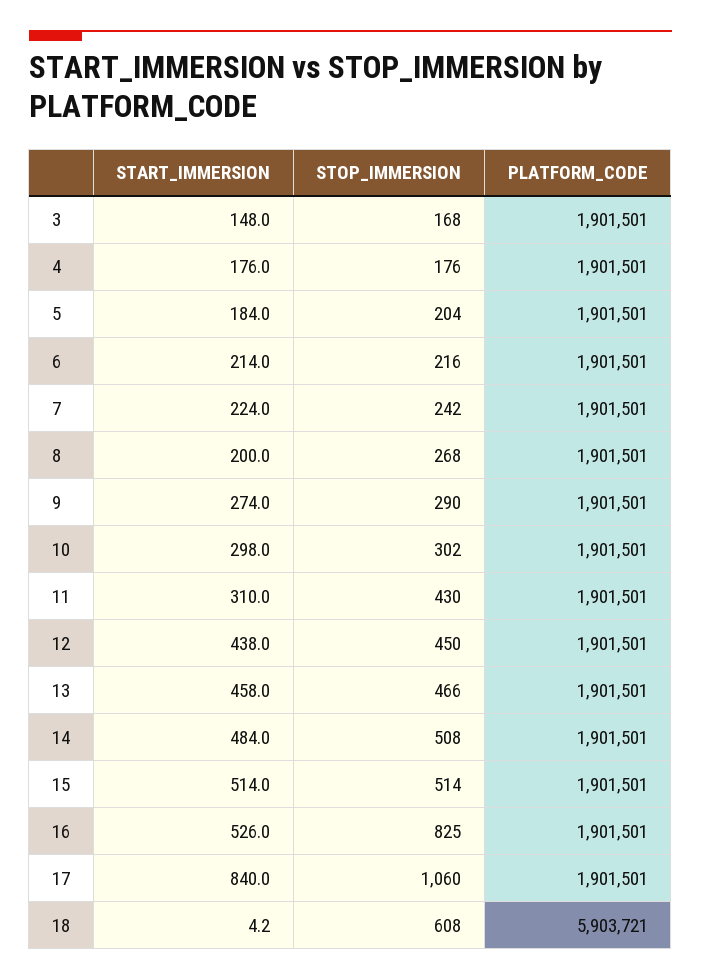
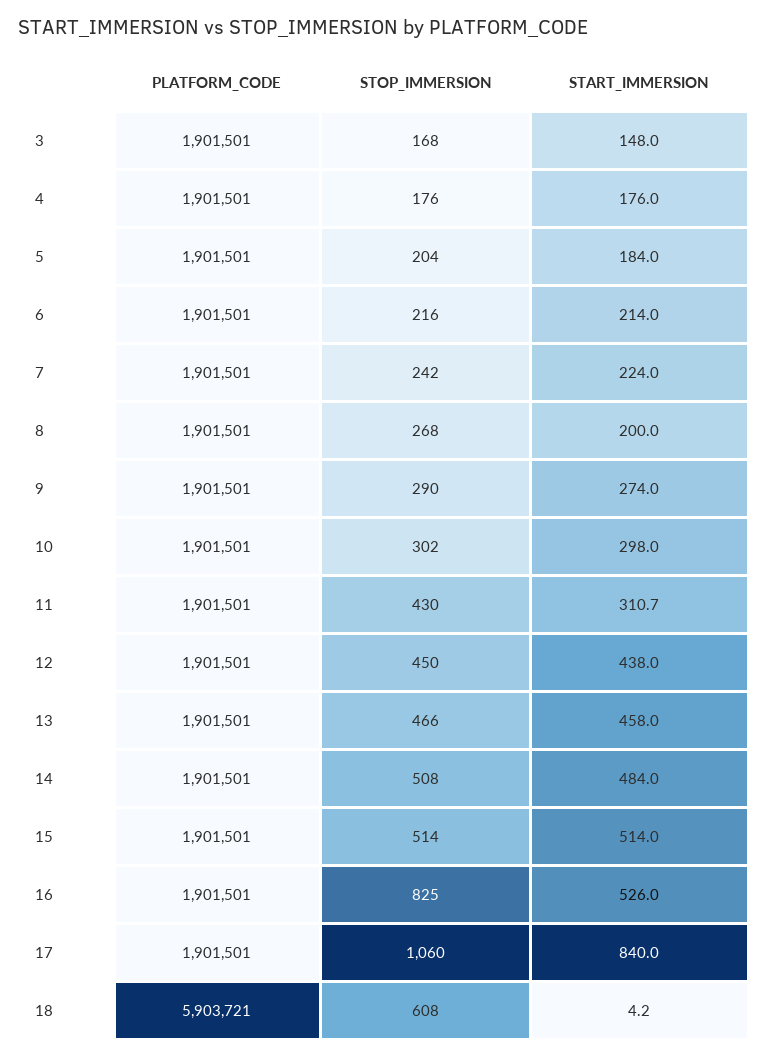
  {
    "START_IMMERSION": {
      "3": 148,
      "4": 176,
      "5": 184,
      "6": 214,
      "7": 224,
      "8": 200,
      "9": 274,
      "10": 298,
-     "11": 310,
+     "11": 310.7,
      "12": 438,
      "13": 458,
      "14": 484,
      "15": 514,
      "16": 526,
      "17": 840,
      "18": 4.2
    },
    "STOP_IMMERSION": {
      "3": 168,
      "4": 176,
      "5": 204,
      "6": 216,
      "7": 242,
      "8": 268,
      "9": 290,
      "10": 302,
      "11": 430,
      "12": 450,
      "13": 466,
      "14": 508,
      "15": 514,
      "16": 825,
      "17": 1060,
      "18": 608
    },
    "PLATFORM_CODE": {
      "3": 1901501,
      "4": 1901501,
      "5": 1901501,
      "6": 1901501,
      "7": 1901501,
      "8": 1901501,
      "9": 1901501,
      "10": 1901501,
      "11": 1901501,
      "12": 1901501,
      "13": 1901501,
      "14": 1901501,
      "15": 1901501,
      "16": 1901501,
      "17": 1901501,
      "18": 5903721
    }
  }

